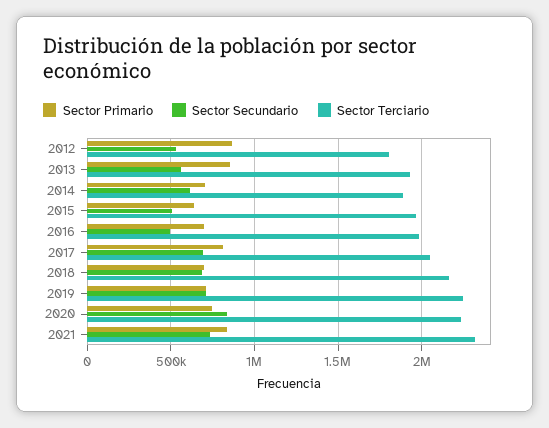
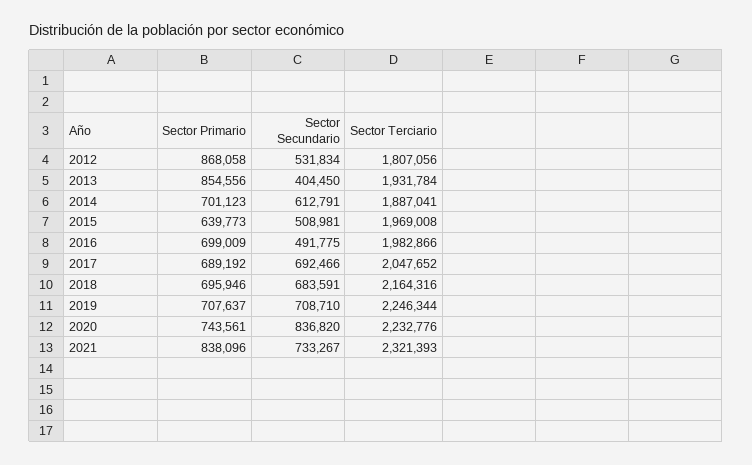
  {
    "Sector Primario": {
      "2012": 868058,
      "2013": 854556,
      "2014": 701123,
      "2015": 639773,
      "2016": 699009,
-     "2017": 800000,
+     "2017": 689192,
      "2018": 695946,
      "2019": 707637,
      "2020": 743561,
      "2021": 838096
    },
    "Sector Secundario": {
      "2012": 531834,
-     "2013": 550000,
+     "2013": 404450,
      "2014": 612791,
      "2015": 508981,
      "2016": 491775,
      "2017": 692466,
      "2018": 683591,
      "2019": 708710,
      "2020": 836820,
      "2021": 733267
    },
    "Sector Terciario": {
      "2012": 1807056,
      "2013": 1931784,
      "2014": 1887041,
      "2015": 1969008,
      "2016": 1982866,
      "2017": 2047652,
      "2018": 2164316,
      "2019": 2246344,
      "2020": 2232776,
      "2021": 2321393
    }
  }

